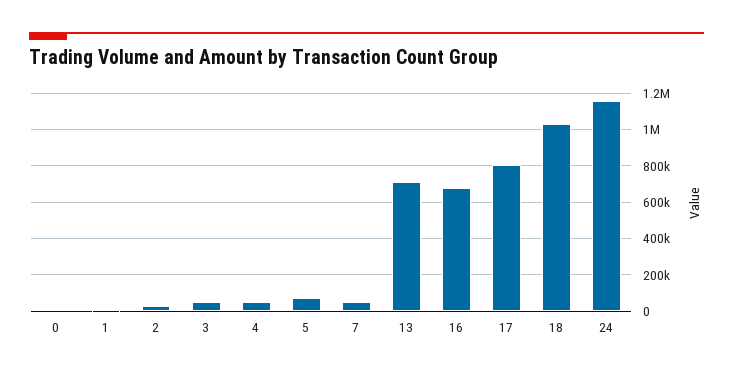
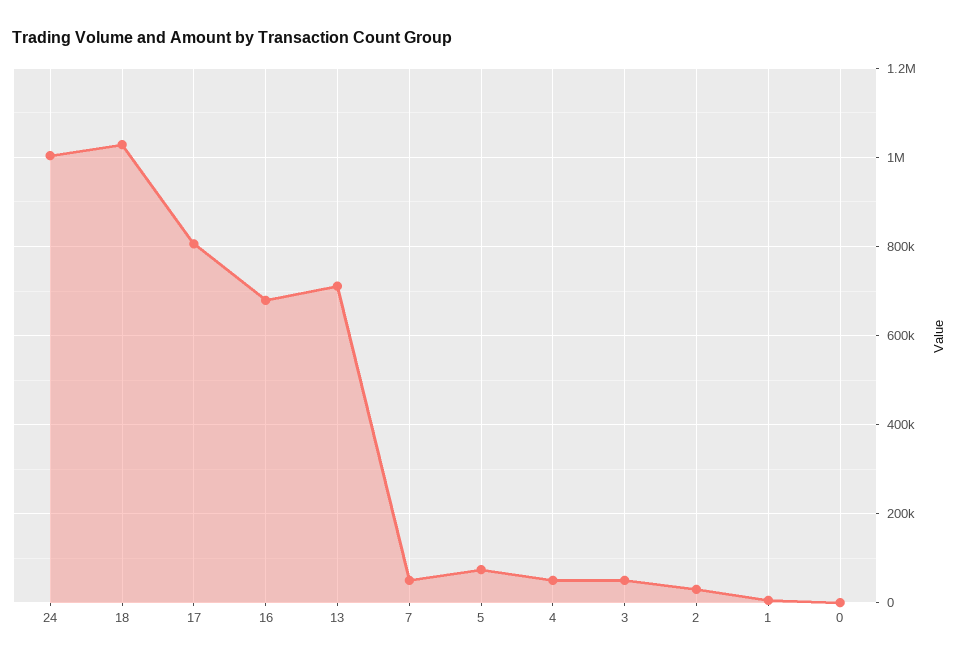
  {
    "0": 0,
    "1": 0,
    "2": 40000,
    "3": 60000,
    "4": 60000,
    "5": 80000,
    "7": 60000,
    "13": 720000,
    "16": 680000,
    "17": 800000,
    "18": 1020000,
-   "24": 1150000
+   "24": 1000000
  }

